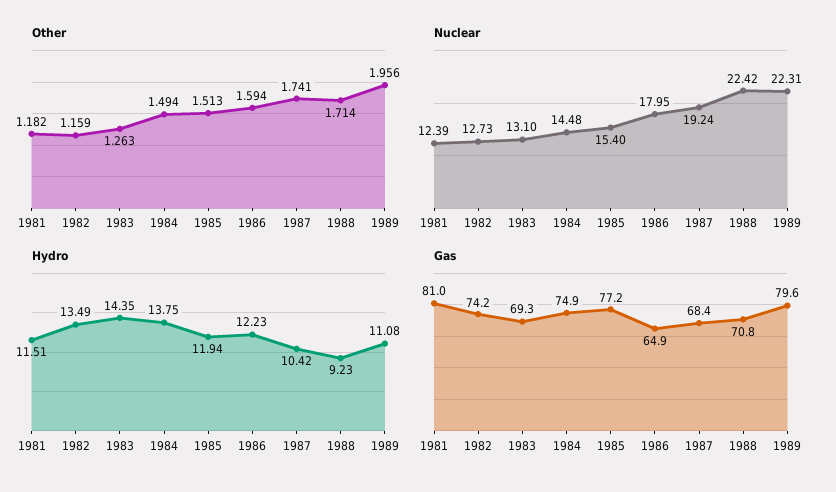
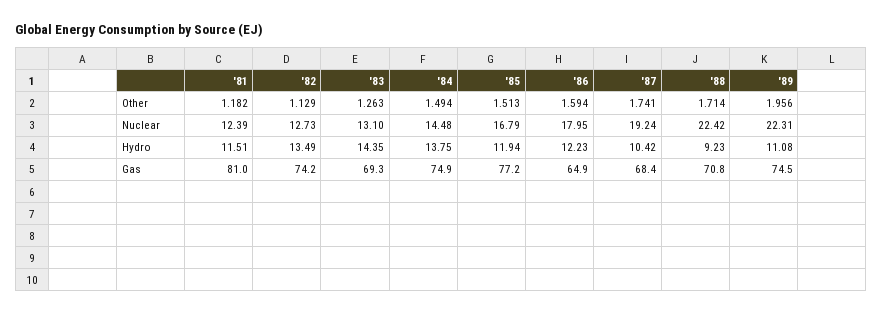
  {
    "Other": {
      "1981": 1.182,
-     "1982": 1.159,
+     "1982": 1.129,
      "1983": 1.263,
      "1984": 1.494,
      "1985": 1.513,
      "1986": 1.594,
      "1987": 1.741,
      "1988": 1.714,
      "1989": 1.956
    },
    "Nuclear": {
      "1981": 12.39,
      "1982": 12.73,
      "1983": 13.1,
      "1984": 14.48,
-     "1985": 15.4,
+     "1985": 16.79,
      "1986": 17.95,
      "1987": 19.24,
      "1988": 22.42,
      "1989": 22.31
    },
    "Hydro": {
      "1981": 11.51,
      "1982": 13.49,
      "1983": 14.35,
      "1984": 13.75,
      "1985": 11.94,
      "1986": 12.23,
      "1987": 10.42,
      "1988": 9.23,
      "1989": 11.08
    },
    "Gas": {
      "1981": 81,
      "1982": 74.2,
      "1983": 69.3,
      "1984": 74.9,
      "1985": 77.2,
      "1986": 64.9,
      "1987": 68.4,
      "1988": 70.8,
-     "1989": 79.6
+     "1989": 74.5
    }
  }

